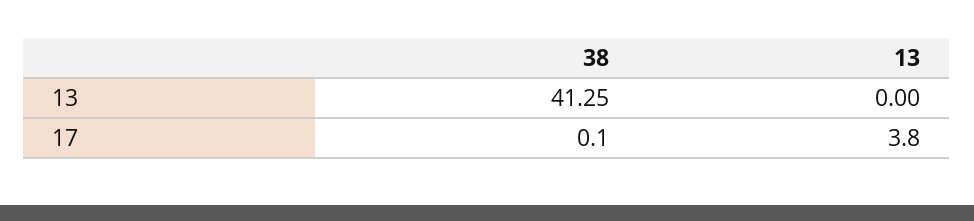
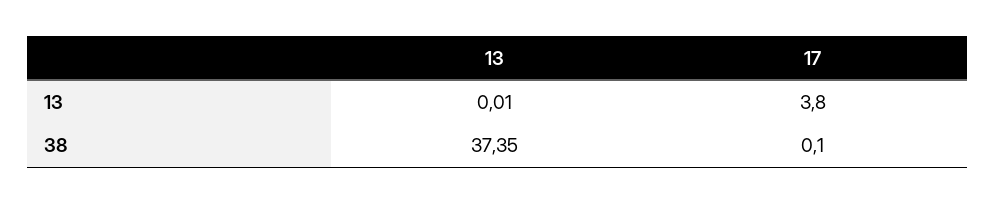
  {
    "38": {
-     "13": 41.25,
+     "13": 37.35,
      "17": 0.1
    },
    "13": {
-     "13": 0,
+     "13": 0.01,
      "17": 3.8
    }
  }

